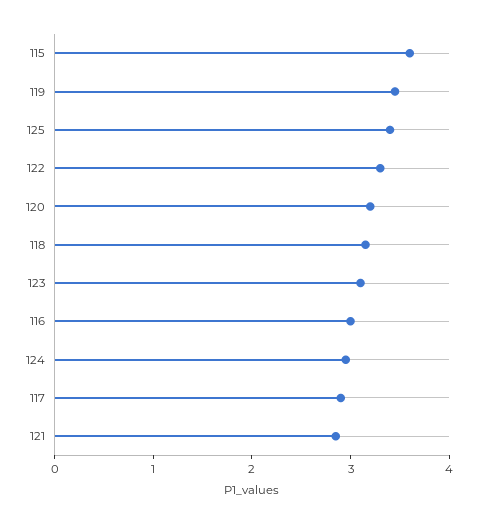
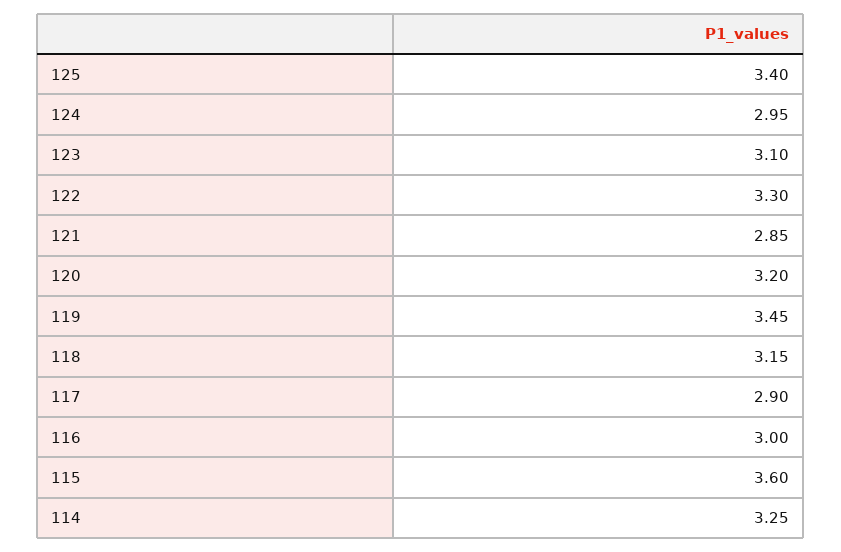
  {
    "115": 3.6,
    "119": 3.45,
    "125": 3.4,
    "122": 3.3,
    "120": 3.2,
    "118": 3.15,
    "123": 3.1,
    "116": 3,
    "124": 2.95,
    "117": 2.9,
-   "121": 2.85
+   "121": 2.85,
+   "114": 3.25
  }

